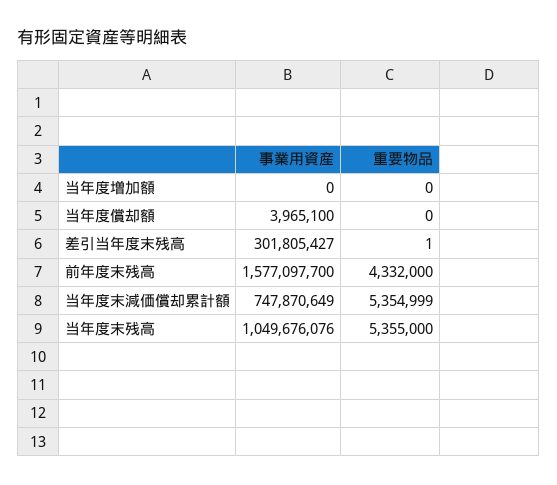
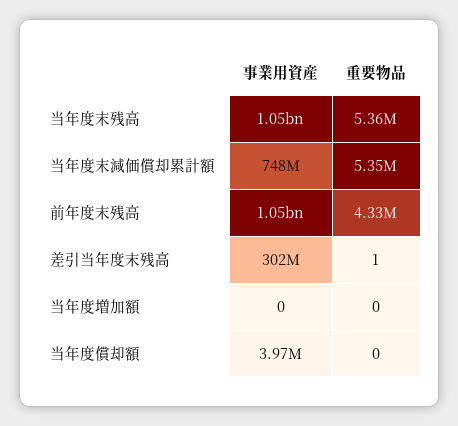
  {
    "事業用資産": {
      "当年度増加額": 0,
      "当年度償却額": 3965100,
      "差引当年度末残高": 301805427,
-     "前年度末残高": 1577097700,
+     "前年度末残高": 1050000000,
      "当年度末減価償却累計額": 747870649,
      "当年度末残高": 1049676076
    },
    "重要物品": {
      "当年度増加額": 0,
      "当年度償却額": 0,
      "差引当年度末残高": 1,
      "前年度末残高": 4332000,
      "当年度末減価償却累計額": 5354999,
      "当年度末残高": 5355000
    }
  }

